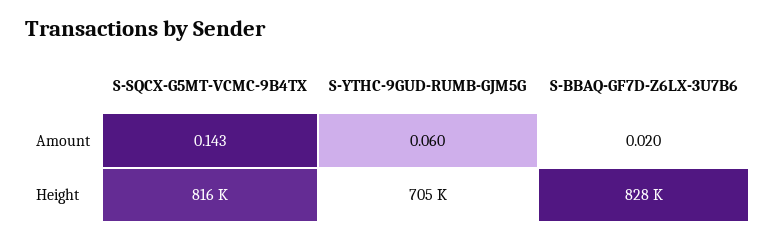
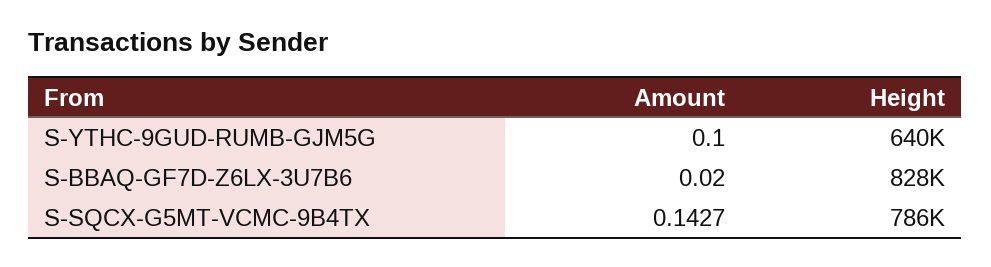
  {
    "S-SQCX-G5MT-VCMC-9B4TX": {
      "Amount": 0.1427,
-     "Height": 816000
+     "Height": 786000
    },
    "S-YTHC-9GUD-RUMB-GJM5G": {
-     "Amount": 0.06,
+     "Amount": 0.1,
-     "Height": 705000
+     "Height": 640000
    },
    "S-BBAQ-GF7D-Z6LX-3U7B6": {
      "Amount": 0.02,
      "Height": 828000
    }
  }

